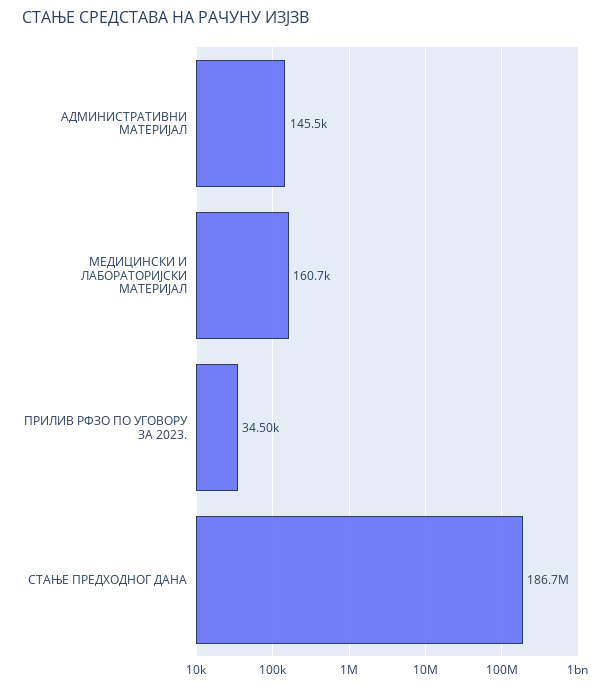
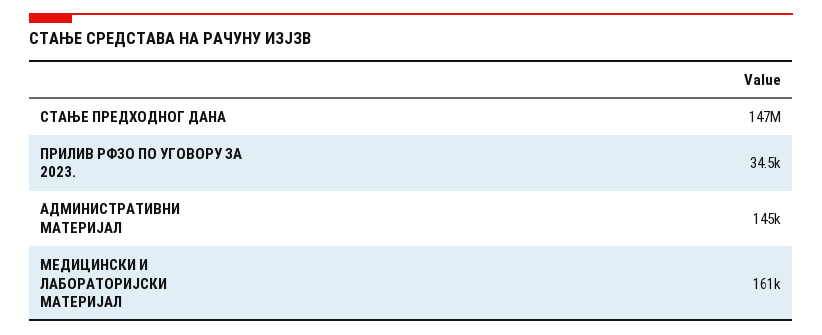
  {
    "АДМИНИСТРАТИВНИ МАТЕРИЈАЛ": 145500,
    "МЕДИЦИНСКИ И ЛАБОРАТОРИЈСКИ МАТЕРИЈАЛ": 160700,
    "ПРИЛИВ РФЗО ПО УГОВОРУ ЗА 2023.": 34500,
-   "СТАЊЕ ПРЕДХОДНОГ ДАНА": 186700000
+   "СТАЊЕ ПРЕДХОДНОГ ДАНА": 147000000
  }

